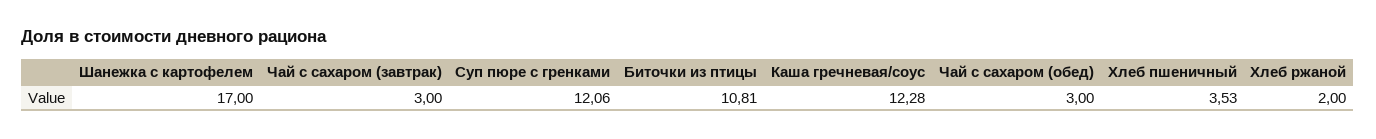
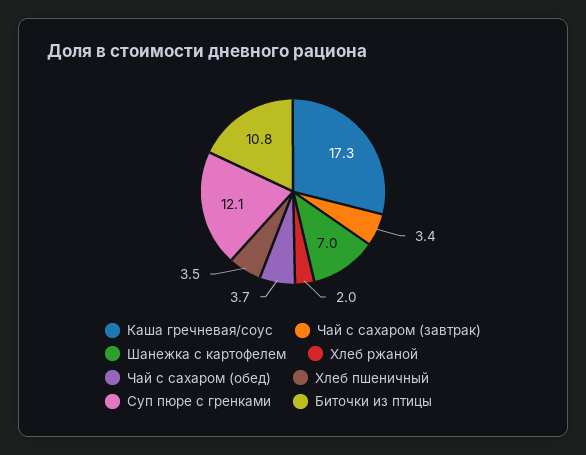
  {
-   "Шанежка с картофелем": 17,
+   "Шанежка с картофелем": 7,
-   "Чай с сахаром (завтрак)": 3,
+   "Чай с сахаром (завтрак)": 3.4,
    "Суп пюре с гренками": 12.06,
    "Биточки из птицы": 10.81,
-   "Каша гречневая/соус": 12.28,
+   "Каша гречневая/соус": 17.3,
-   "Чай с сахаром (обед)": 3,
+   "Чай с сахаром (обед)": 3.7,
    "Хлеб пшеничный": 3.53,
    "Хлеб ржаной": 2
  }

